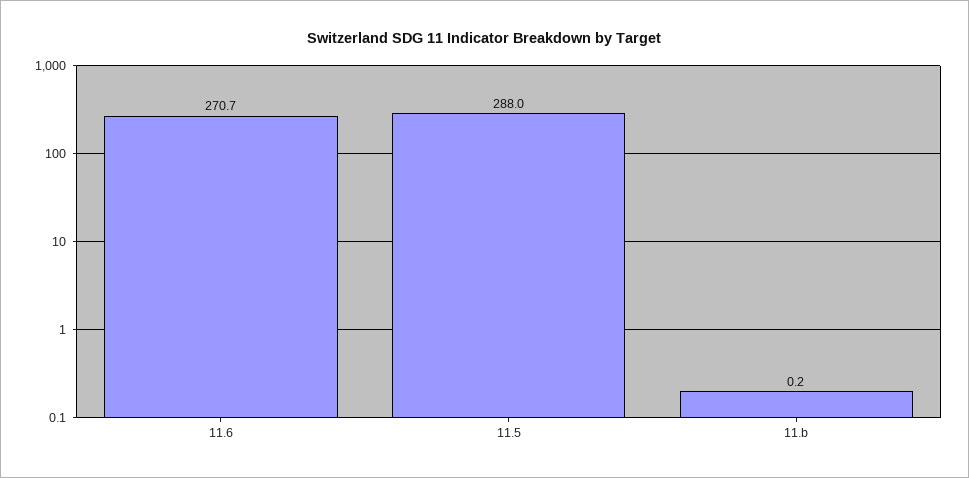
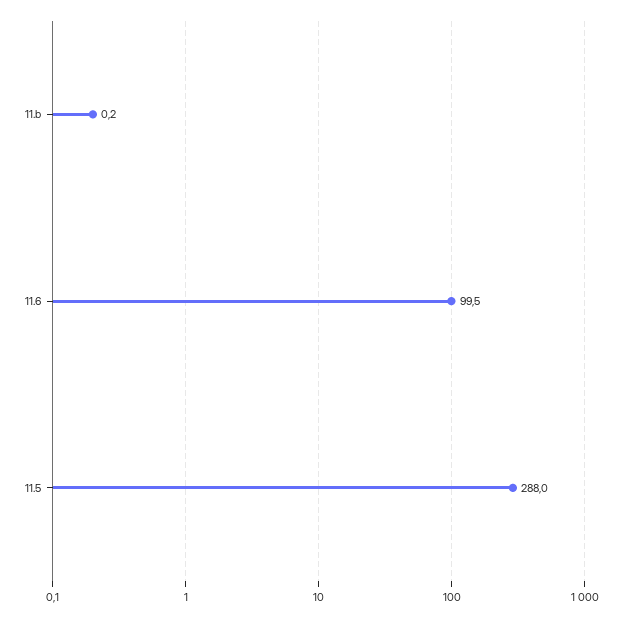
  {
-   "11.6": 270.7,
+   "11.6": 99.5,
    "11.5": 288,
    "11.b": 0.2
  }

